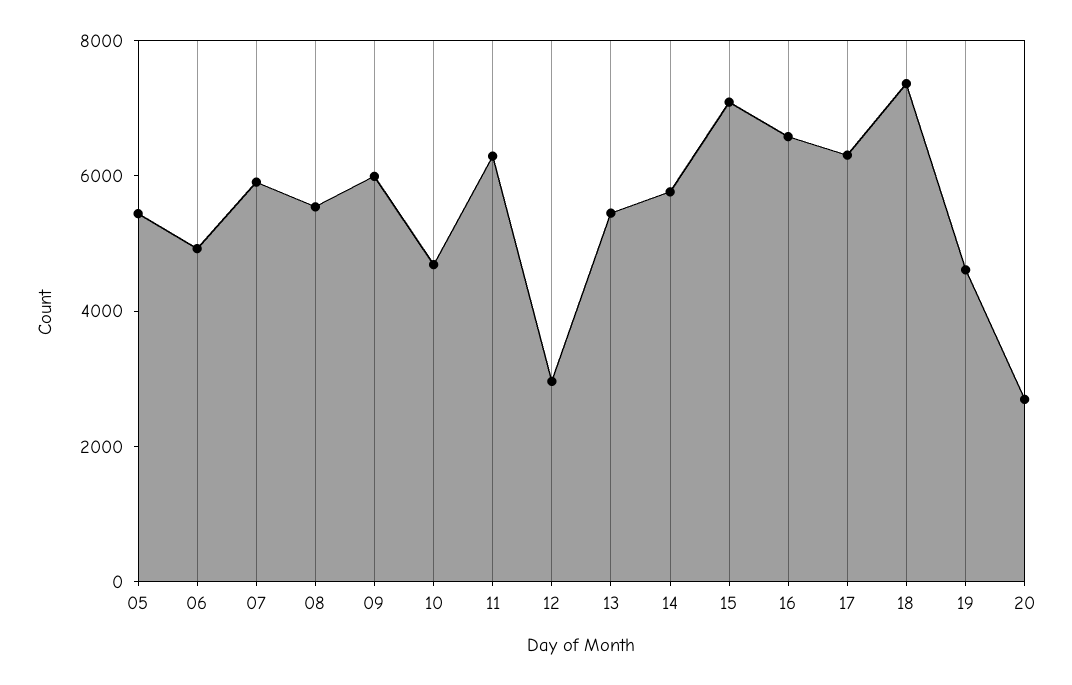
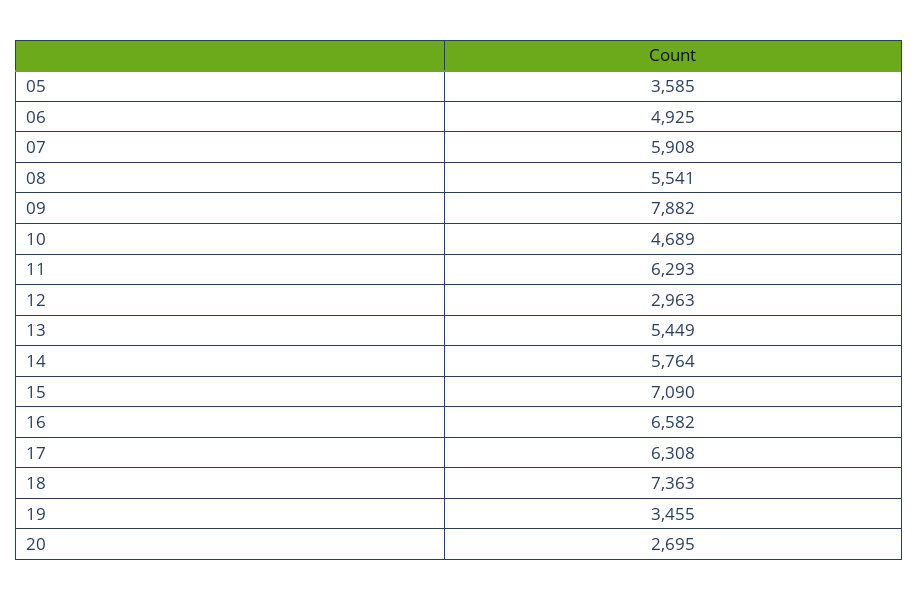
  {
-   "05": 5500,
+   "05": 3585,
    "06": 4925,
    "07": 5908,
    "08": 5541,
-   "09": 6000,
+   "09": 7882,
    "10": 4689,
    "11": 6293,
    "12": 2963,
    "13": 5449,
    "14": 5764,
    "15": 7090,
    "16": 6582,
    "17": 6308,
    "18": 7363,
-   "19": 4500,
+   "19": 3455,
    "20": 2695
  }

